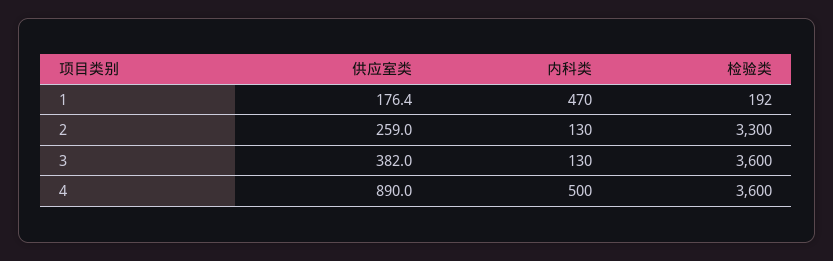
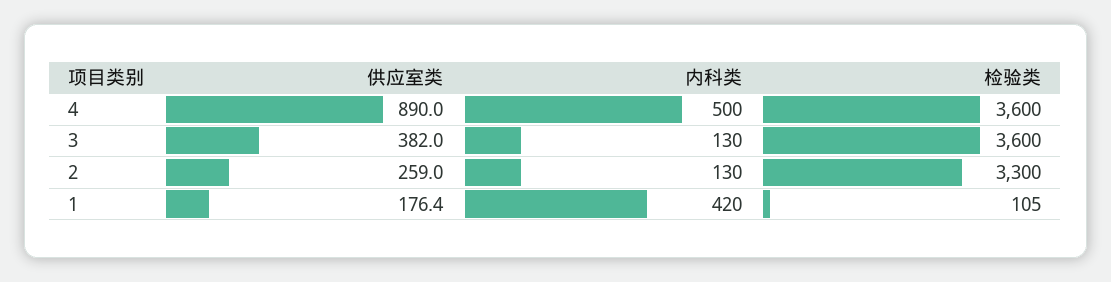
  {
    "供应室类": {
      "1": 176.4,
      "2": 259,
      "3": 382,
      "4": 890
    },
    "内科类": {
-     "1": 470,
+     "1": 420,
      "2": 130,
      "3": 130,
      "4": 500
    },
    "检验类": {
-     "1": 192,
+     "1": 105,
      "2": 3300,
      "3": 3600,
      "4": 3600
    }
  }

